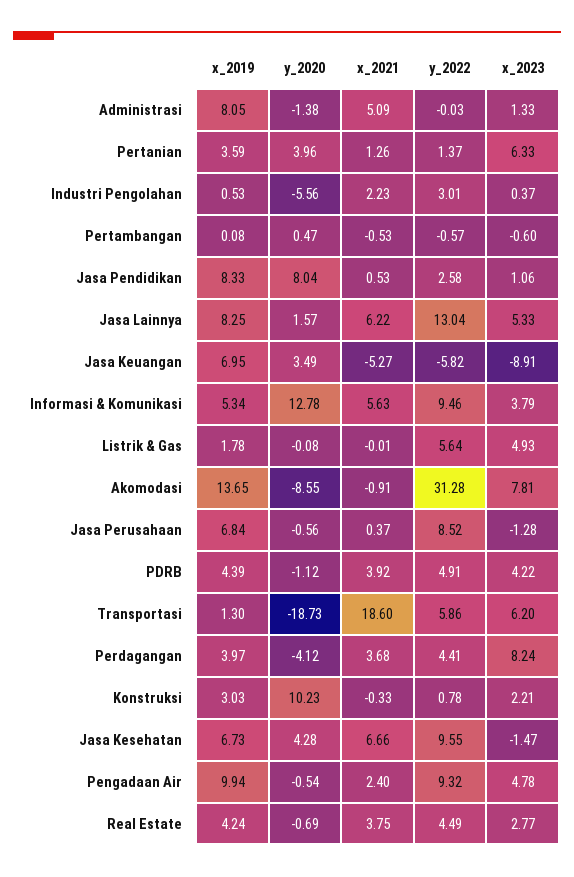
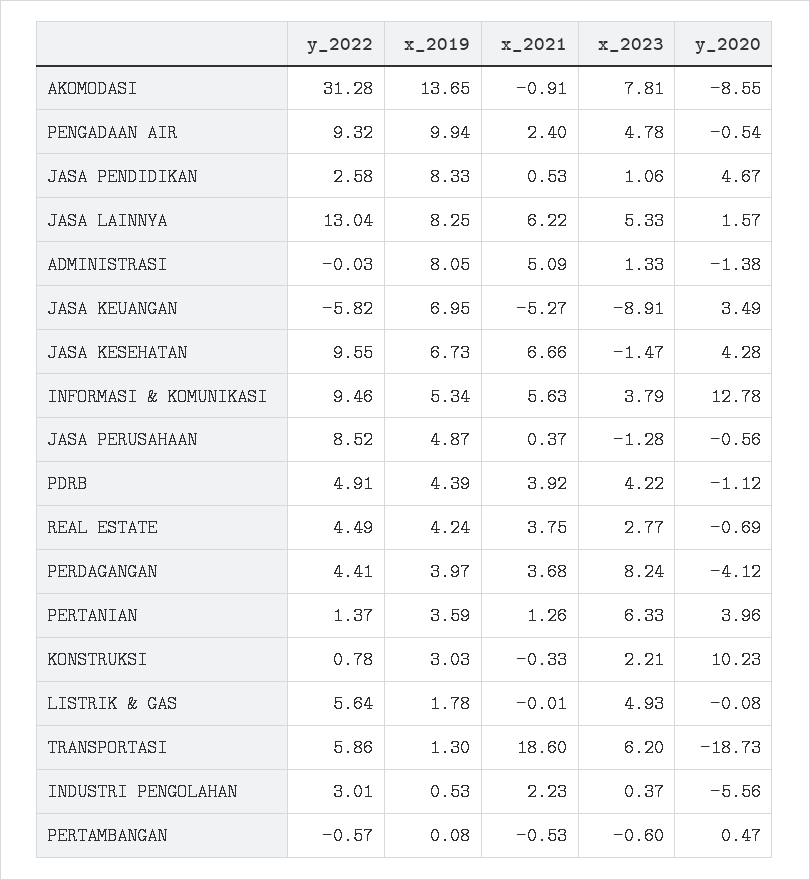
  {
    "x_2019": {
      "Administrasi": 8.05,
      "Pertanian": 3.59,
      "Industri Pengolahan": 0.53,
      "Pertambangan": 0.08,
      "Jasa Pendidikan": 8.33,
      "Jasa Lainnya": 8.25,
      "Jasa Keuangan": 6.95,
      "Informasi & Komunikasi": 5.34,
      "Listrik & Gas": 1.78,
      "Akomodasi": 13.65,
-     "Jasa Perusahaan": 6.84,
+     "Jasa Perusahaan": 4.87,
      "PDRB": 4.39,
      "Transportasi": 1.3,
      "Perdagangan": 3.97,
      "Konstruksi": 3.03,
      "Jasa Kesehatan": 6.73,
      "Pengadaan Air": 9.94,
      "Real Estate": 4.24
    },
    "y_2020": {
      "Administrasi": -1.38,
      "Pertanian": 3.96,
      "Industri Pengolahan": -5.56,
      "Pertambangan": 0.47,
-     "Jasa Pendidikan": 8.04,
+     "Jasa Pendidikan": 4.67,
      "Jasa Lainnya": 1.57,
      "Jasa Keuangan": 3.49,
      "Informasi & Komunikasi": 12.78,
      "Listrik & Gas": -0.08,
      "Akomodasi": -8.55,
      "Jasa Perusahaan": -0.56,
      "PDRB": -1.12,
      "Transportasi": -18.73,
      "Perdagangan": -4.12,
      "Konstruksi": 10.23,
      "Jasa Kesehatan": 4.28,
      "Pengadaan Air": -0.54,
      "Real Estate": -0.69
    },
    "x_2021": {
      "Administrasi": 5.09,
      "Pertanian": 1.26,
      "Industri Pengolahan": 2.23,
      "Pertambangan": -0.53,
      "Jasa Pendidikan": 0.53,
      "Jasa Lainnya": 6.22,
      "Jasa Keuangan": -5.27,
      "Informasi & Komunikasi": 5.63,
      "Listrik & Gas": -0.01,
      "Akomodasi": -0.91,
      "Jasa Perusahaan": 0.37,
      "PDRB": 3.92,
      "Transportasi": 18.6,
      "Perdagangan": 3.68,
      "Konstruksi": -0.33,
      "Jasa Kesehatan": 6.66,
      "Pengadaan Air": 2.4,
      "Real Estate": 3.75
    },
    "y_2022": {
      "Administrasi": -0.03,
      "Pertanian": 1.37,
      "Industri Pengolahan": 3.01,
      "Pertambangan": -0.57,
      "Jasa Pendidikan": 2.58,
      "Jasa Lainnya": 13.04,
      "Jasa Keuangan": -5.82,
      "Informasi & Komunikasi": 9.46,
      "Listrik & Gas": 5.64,
      "Akomodasi": 31.28,
      "Jasa Perusahaan": 8.52,
      "PDRB": 4.91,
      "Transportasi": 5.86,
      "Perdagangan": 4.41,
      "Konstruksi": 0.78,
      "Jasa Kesehatan": 9.55,
      "Pengadaan Air": 9.32,
      "Real Estate": 4.49
    },
    "x_2023": {
      "Administrasi": 1.33,
      "Pertanian": 6.33,
      "Industri Pengolahan": 0.37,
      "Pertambangan": -0.6,
      "Jasa Pendidikan": 1.06,
      "Jasa Lainnya": 5.33,
      "Jasa Keuangan": -8.91,
      "Informasi & Komunikasi": 3.79,
      "Listrik & Gas": 4.93,
      "Akomodasi": 7.81,
      "Jasa Perusahaan": -1.28,
      "PDRB": 4.22,
      "Transportasi": 6.2,
      "Perdagangan": 8.24,
      "Konstruksi": 2.21,
      "Jasa Kesehatan": -1.47,
      "Pengadaan Air": 4.78,
      "Real Estate": 2.77
    }
  }

